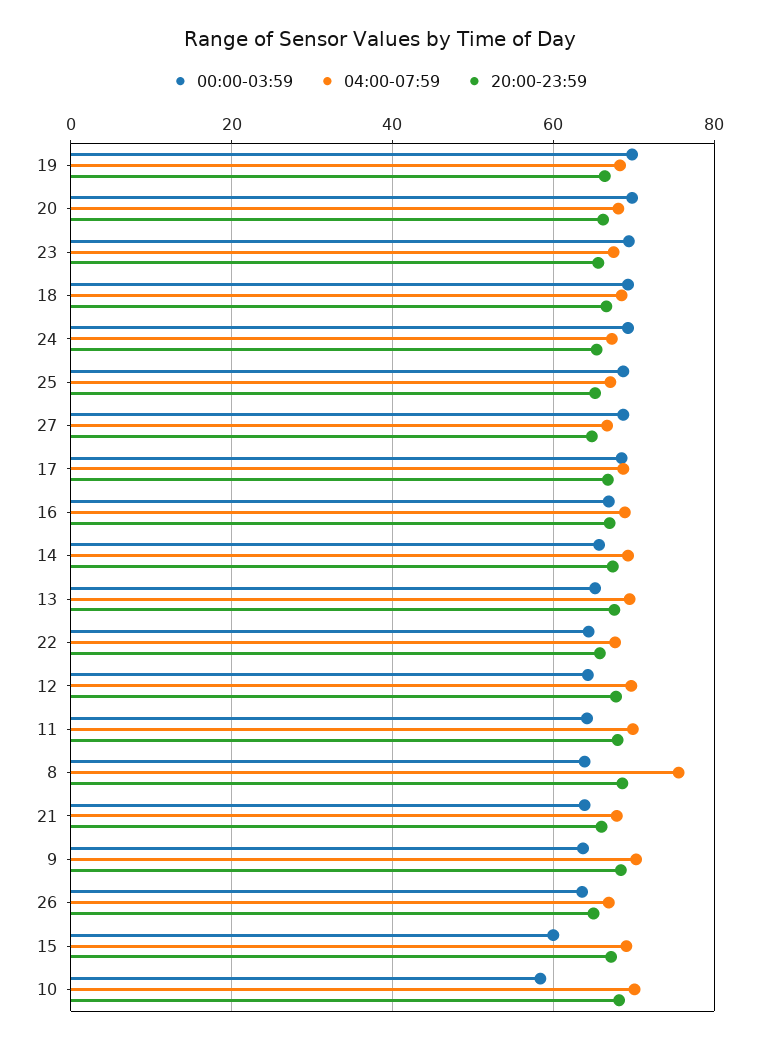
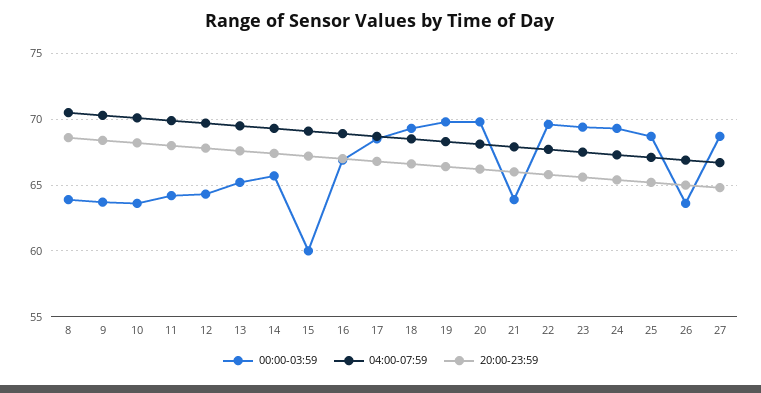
  {
    "00:00-03:59": {
      "19": 70,
      "20": 70,
      "23": 69.5,
      "18": 69.5,
      "24": 69.5,
      "25": 68.5,
      "27": 68.5,
      "17": 68.5,
      "16": 67,
      "14": 65.5,
      "13": 65,
-     "22": 64,
+     "22": 69.5,
      "12": 64.5,
      "11": 64,
      "8": 64,
      "21": 64,
      "9": 63.5,
      "26": 63.5,
      "15": 60,
-     "10": 58
+     "10": 63.5
    },
    "04:00-07:59": {
      "19": 68.5,
      "20": 68,
      "23": 67.5,
      "18": 68.5,
      "24": 67.5,
      "25": 67,
      "27": 66.5,
      "17": 68.5,
      "16": 69,
      "14": 69.5,
      "13": 69.5,
      "22": 67.5,
      "12": 69.5,
      "11": 70,
-     "8": 76,
+     "8": 70.5,
      "21": 68,
      "9": 70.5,
      "26": 67,
      "15": 69,
      "10": 70
    },
    "20:00-23:59": {
      "19": 66.5,
      "20": 66,
      "23": 65.5,
      "18": 66.5,
      "24": 65.5,
      "25": 65,
      "27": 65,
      "17": 67,
      "16": 67,
      "14": 67.5,
      "13": 67.5,
      "22": 66,
      "12": 68,
      "11": 68,
      "8": 68.5,
      "21": 66,
      "9": 68.5,
      "26": 65,
      "15": 67,
      "10": 68
    }
  }

